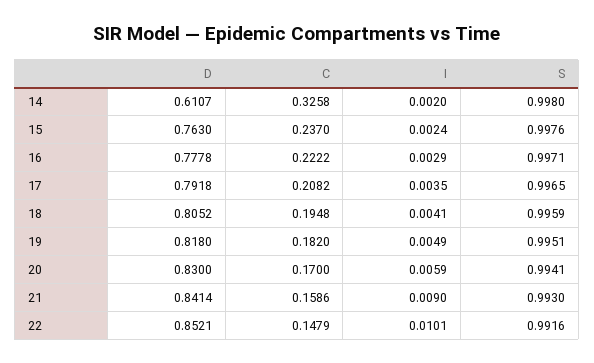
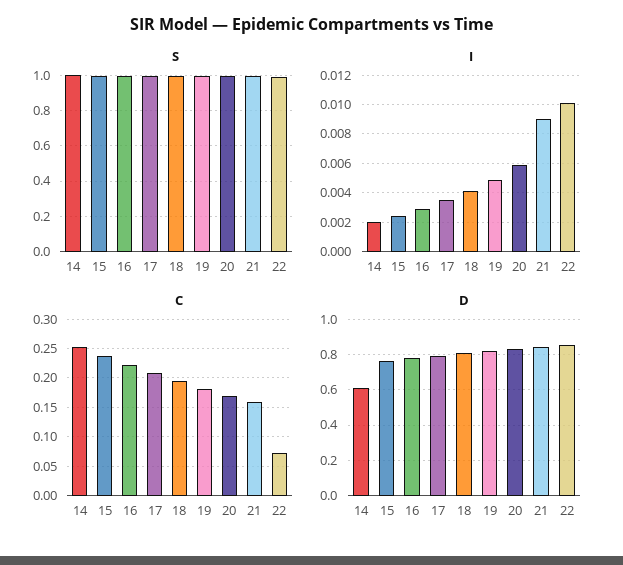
  {
    "D": {
      "14": 0.6107,
      "15": 0.763,
      "16": 0.7778,
      "17": 0.7918,
      "18": 0.8052,
      "19": 0.818,
      "20": 0.83,
      "21": 0.8414,
      "22": 0.8521
    },
    "C": {
-     "14": 0.3258,
+     "14": 0.25,
      "15": 0.237,
      "16": 0.2222,
      "17": 0.2082,
      "18": 0.1948,
      "19": 0.182,
      "20": 0.17,
      "21": 0.1586,
-     "22": 0.1479
+     "22": 0.075
    },
    "I": {
      "14": 0.002,
      "15": 0.0024,
      "16": 0.0029,
      "17": 0.0035,
      "18": 0.0041,
      "19": 0.0049,
      "20": 0.0059,
      "21": 0.009,
      "22": 0.0101
    },
    "S": {
      "14": 0.998,
      "15": 0.9976,
      "16": 0.9971,
      "17": 0.9965,
      "18": 0.9959,
      "19": 0.9951,
      "20": 0.9941,
      "21": 0.993,
      "22": 0.9916
    }
  }

